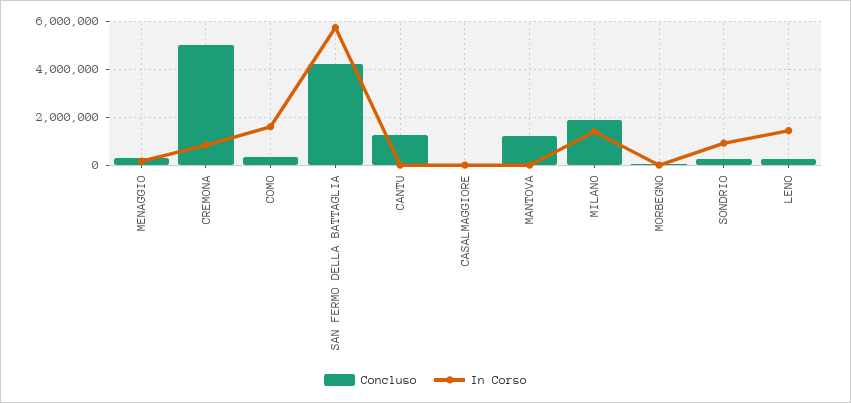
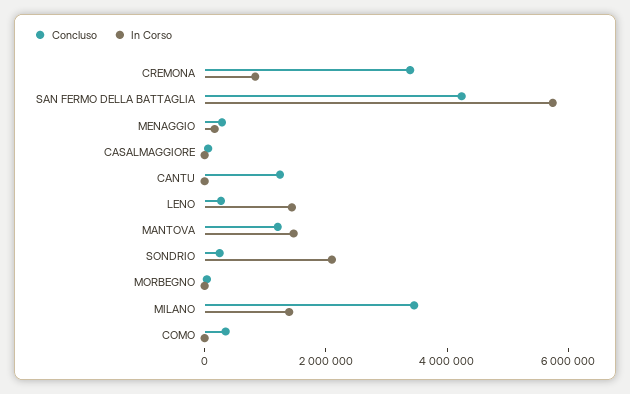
  {
    "Concluso": {
      "MENAGGIO": 500000,
-     "CREMONA": 5000000,
+     "CREMONA": 3500000,
      "COMO": 500000,
      "SAN FERMO DELLA BATTAGLIA": 4000000,
      "CANTU": 1000000,
      "CASALMAGGIORE": 0,
      "MANTOVA": 1000000,
-     "MILANO": 2000000,
+     "MILANO": 3500000,
      "MORBEGNO": 0,
      "SONDRIO": 0,
      "LENO": 500000
    },
    "In Corso": {
      "MENAGGIO": 0,
      "CREMONA": 1000000,
-     "COMO": 1500000,
+     "COMO": 0,
      "SAN FERMO DELLA BATTAGLIA": 5500000,
      "CANTU": 0,
      "CASALMAGGIORE": 0,
-     "MANTOVA": 0,
+     "MANTOVA": 1500000,
      "MILANO": 1500000,
      "MORBEGNO": 0,
-     "SONDRIO": 1000000,
+     "SONDRIO": 2000000,
      "LENO": 1500000
    }
  }

